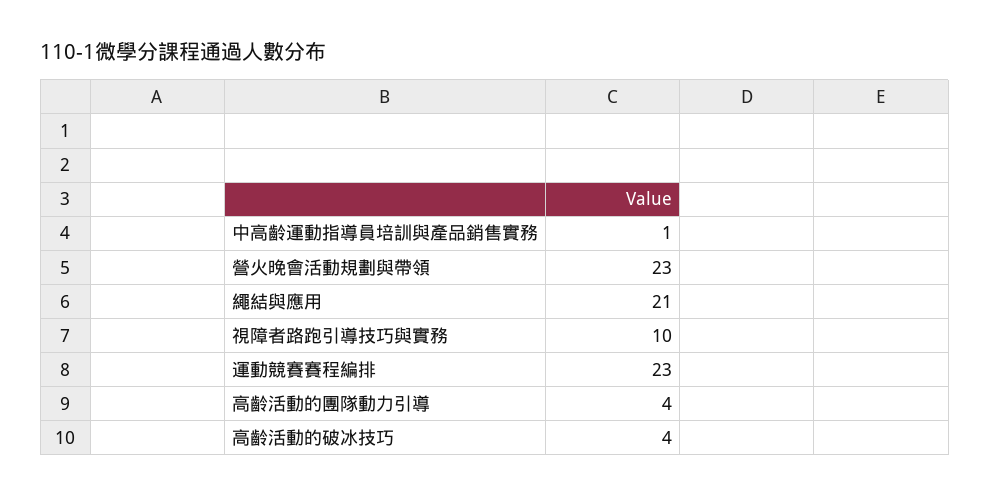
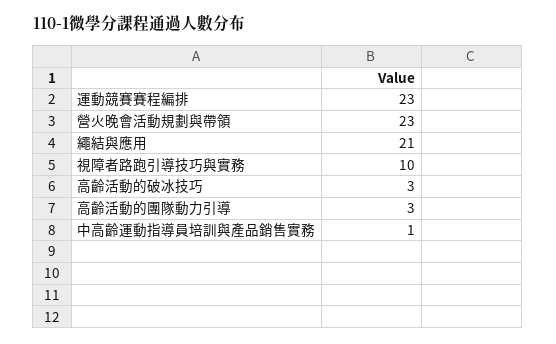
  {
    "中高齡運動指導員培訓與產品銷售實務": 1,
    "營火晚會活動規劃與帶領": 23,
    "繩結與應用": 21,
    "視障者路跑引導技巧與實務": 10,
    "運動競賽賽程編排": 23,
-   "高齡活動的團隊動力引導": 4,
+   "高齡活動的團隊動力引導": 3,
-   "高齡活動的破冰技巧": 4
+   "高齡活動的破冰技巧": 3
  }

